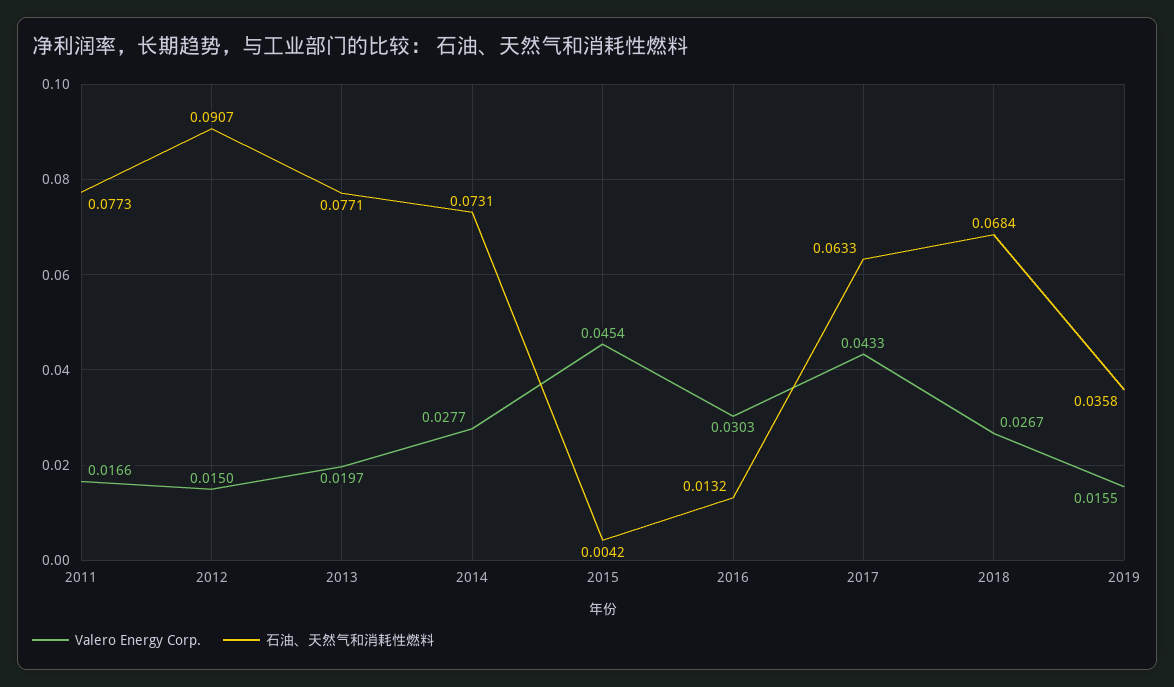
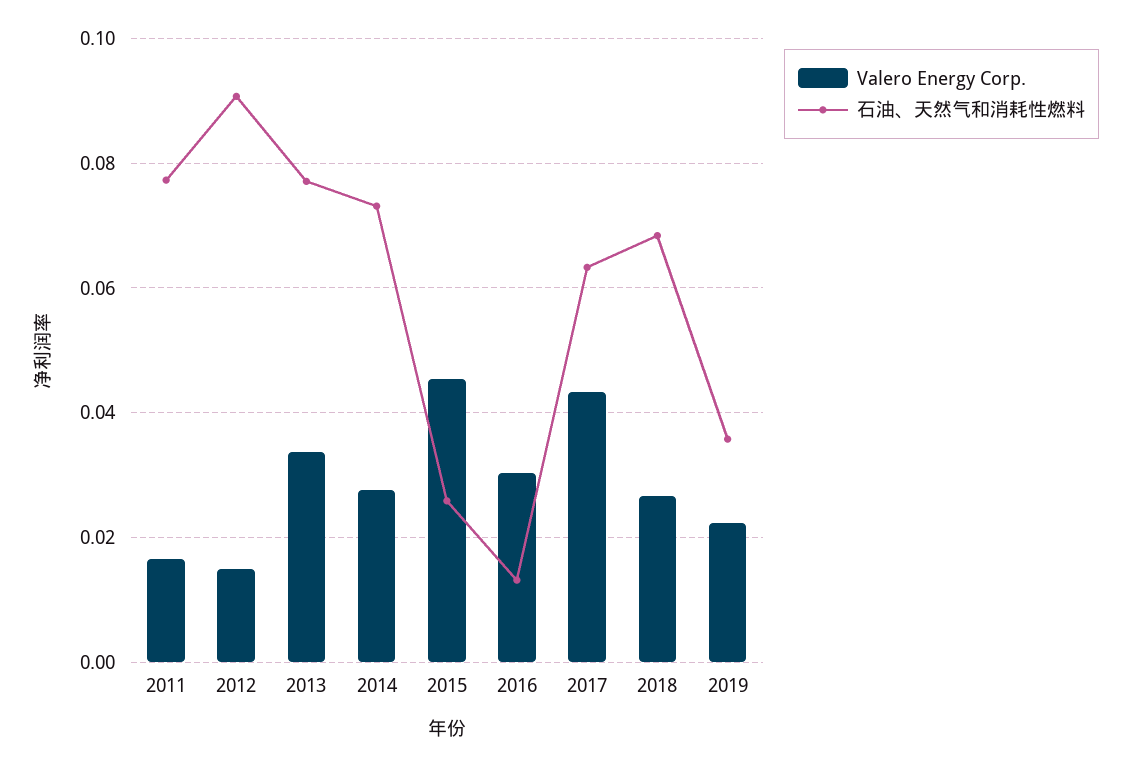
  {
    "Valero Energy Corp.": {
      "2011": 0.0166,
      "2012": 0.015,
-     "2013": 0.0197,
+     "2013": 0.034,
      "2014": 0.0277,
      "2015": 0.0454,
      "2016": 0.0303,
      "2017": 0.0433,
      "2018": 0.0267,
-     "2019": 0.0155
+     "2019": 0.022
    },
    "石油、天然气和消耗性燃料": {
      "2011": 0.0773,
      "2012": 0.0907,
      "2013": 0.0771,
      "2014": 0.0731,
-     "2015": 0.0042,
+     "2015": 0.026,
      "2016": 0.0132,
      "2017": 0.0633,
      "2018": 0.0684,
      "2019": 0.0358
    }
  }

